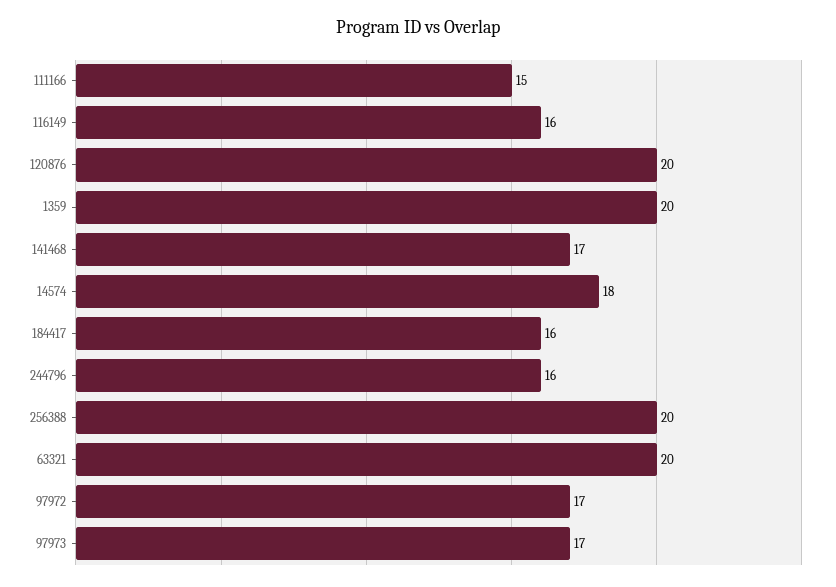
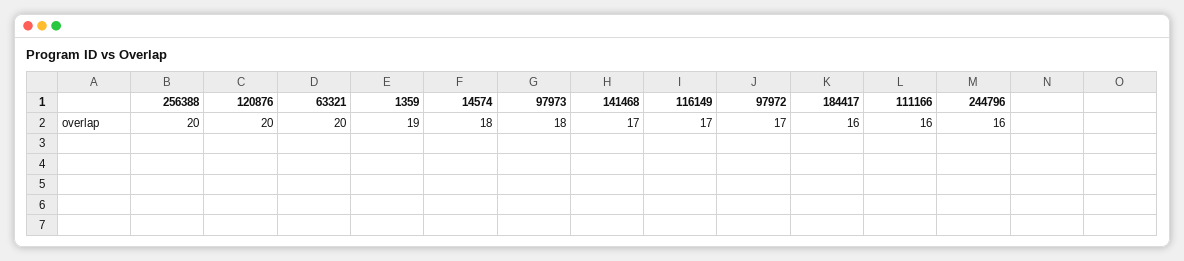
  {
-   "111166": 15,
+   "111166": 16,
-   "116149": 16,
+   "116149": 17,
    "120876": 20,
-   "1359": 20,
+   "1359": 19,
    "141468": 17,
    "14574": 18,
    "184417": 16,
    "244796": 16,
    "256388": 20,
    "63321": 20,
    "97972": 17,
-   "97973": 17
+   "97973": 18
  }

